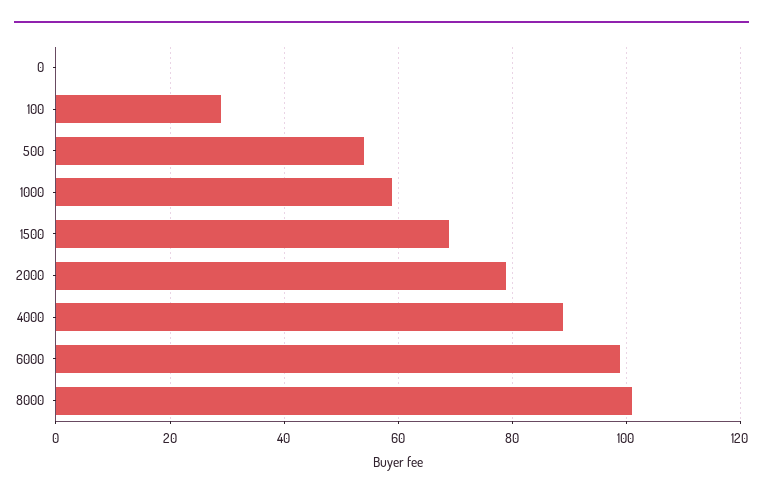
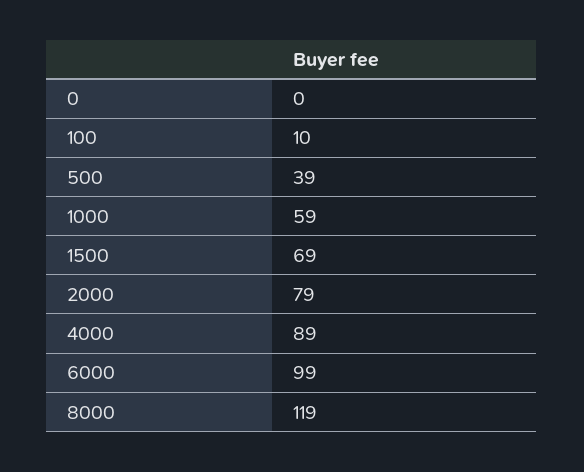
  {
    "0": 0,
-   "100": 30,
+   "100": 10,
-   "500": 55,
+   "500": 39,
    "1000": 59,
    "1500": 69,
    "2000": 79,
    "4000": 89,
    "6000": 99,
-   "8000": 100
+   "8000": 119
  }

